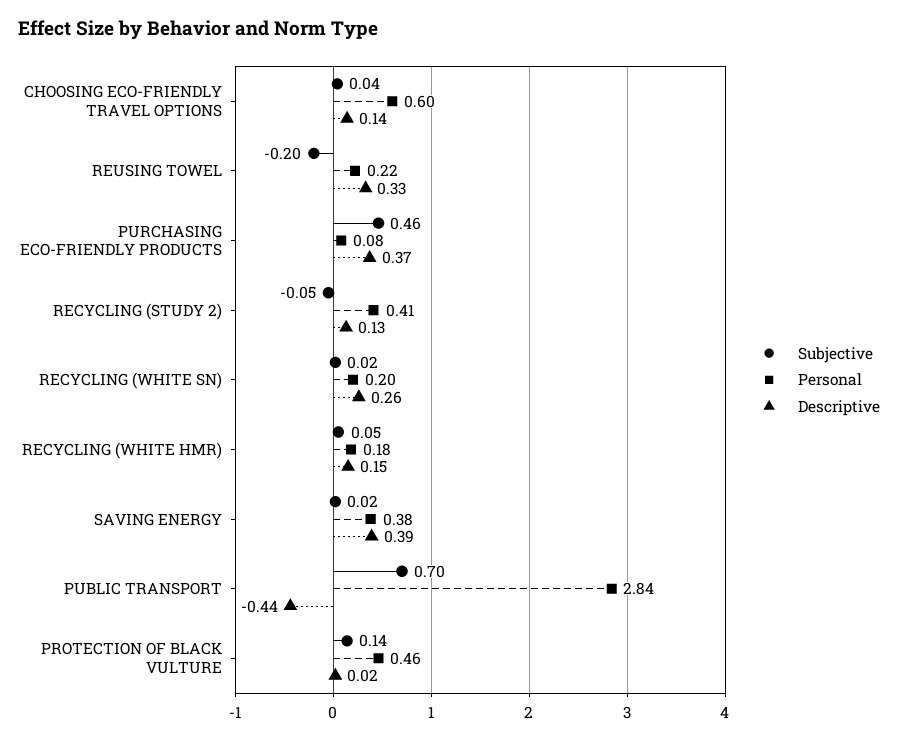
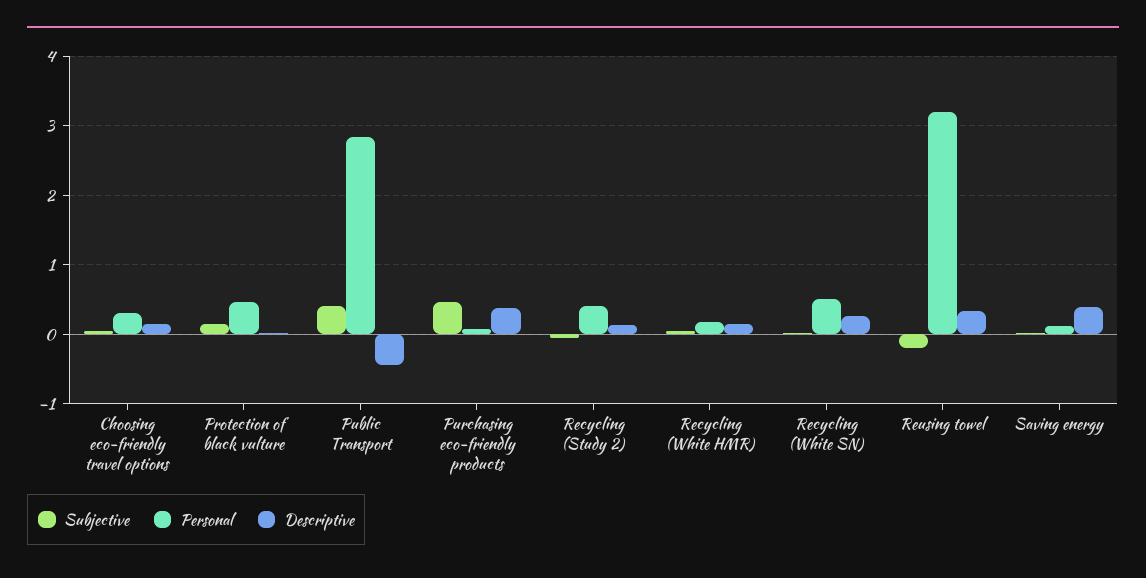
  {
    "Subjective": {
      "CHOOSING ECO-FRIENDLY TRAVEL OPTIONS": 0.04,
      "REUSING TOWEL": -0.2,
      "PURCHASING ECO-FRIENDLY PRODUCTS": 0.46,
      "RECYCLING (STUDY 2)": -0.05,
      "RECYCLING (WHITE SN)": 0.02,
      "RECYCLING (WHITE HMR)": 0.05,
      "SAVING ENERGY": 0.02,
-     "PUBLIC TRANSPORT": 0.7,
+     "PUBLIC TRANSPORT": 0.4,
      "PROTECTION OF BLACK VULTURE": 0.14
    },
    "Personal": {
-     "CHOOSING ECO-FRIENDLY TRAVEL OPTIONS": 0.6,
+     "CHOOSING ECO-FRIENDLY TRAVEL OPTIONS": 0.3,
-     "REUSING TOWEL": 0.22,
+     "REUSING TOWEL": 3.2,
      "PURCHASING ECO-FRIENDLY PRODUCTS": 0.08,
      "RECYCLING (STUDY 2)": 0.41,
-     "RECYCLING (WHITE SN)": 0.2,
+     "RECYCLING (WHITE SN)": 0.5,
      "RECYCLING (WHITE HMR)": 0.18,
-     "SAVING ENERGY": 0.38,
+     "SAVING ENERGY": 0.1,
      "PUBLIC TRANSPORT": 2.84,
      "PROTECTION OF BLACK VULTURE": 0.46
    },
    "Descriptive": {
      "CHOOSING ECO-FRIENDLY TRAVEL OPTIONS": 0.14,
      "REUSING TOWEL": 0.33,
      "PURCHASING ECO-FRIENDLY PRODUCTS": 0.37,
      "RECYCLING (STUDY 2)": 0.13,
      "RECYCLING (WHITE SN)": 0.26,
      "RECYCLING (WHITE HMR)": 0.15,
      "SAVING ENERGY": 0.39,
      "PUBLIC TRANSPORT": -0.44,
      "PROTECTION OF BLACK VULTURE": 0.02
    }
  }

